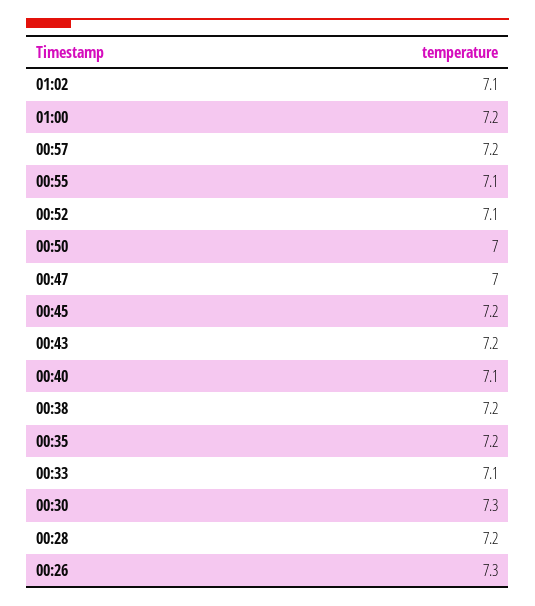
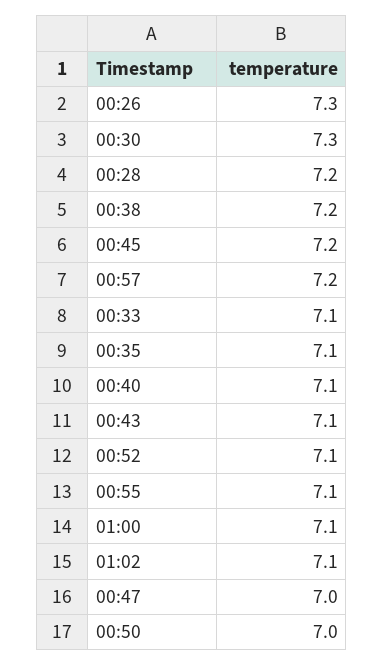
  {
    "01:02": 7.1,
-   "01:00": 7.2,
+   "01:00": 7.1,
    "00:57": 7.2,
    "00:55": 7.1,
    "00:52": 7.1,
    "00:50": 7,
    "00:47": 7,
    "00:45": 7.2,
-   "00:43": 7.2,
+   "00:43": 7.1,
    "00:40": 7.1,
    "00:38": 7.2,
-   "00:35": 7.2,
+   "00:35": 7.1,
    "00:33": 7.1,
    "00:30": 7.3,
    "00:28": 7.2,
    "00:26": 7.3
  }

